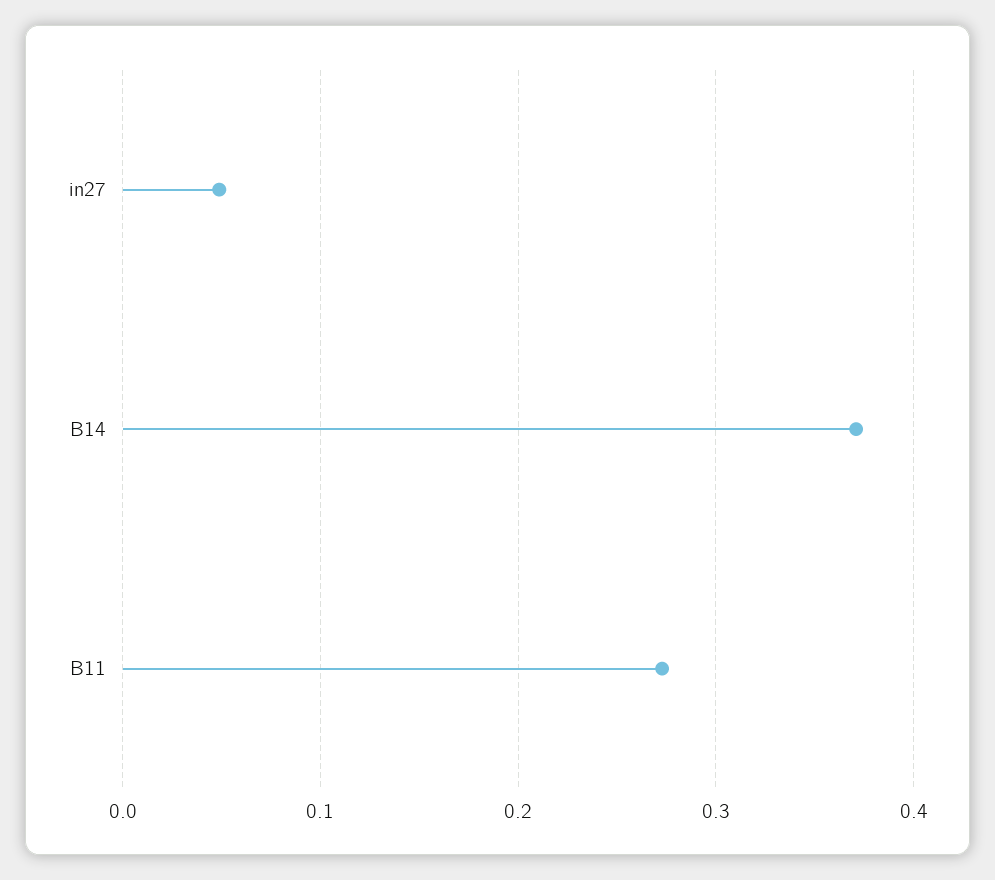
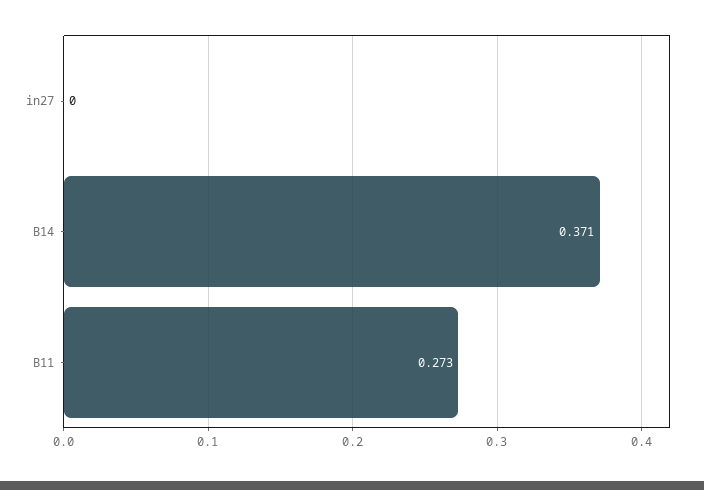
  {
-   "in27": 0.05,
+   "in27": 0,
    "B14": 0.371,
    "B11": 0.273
  }

